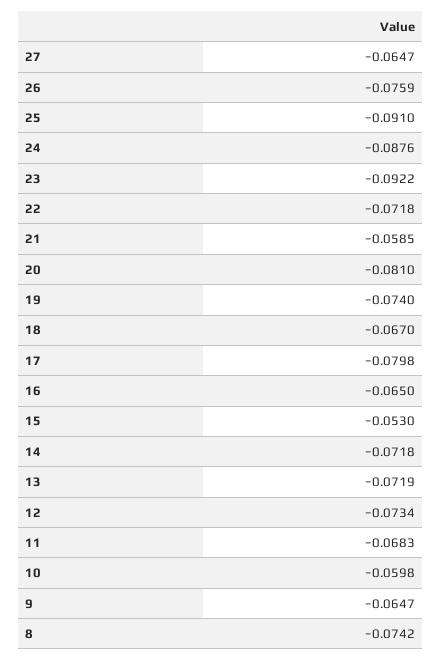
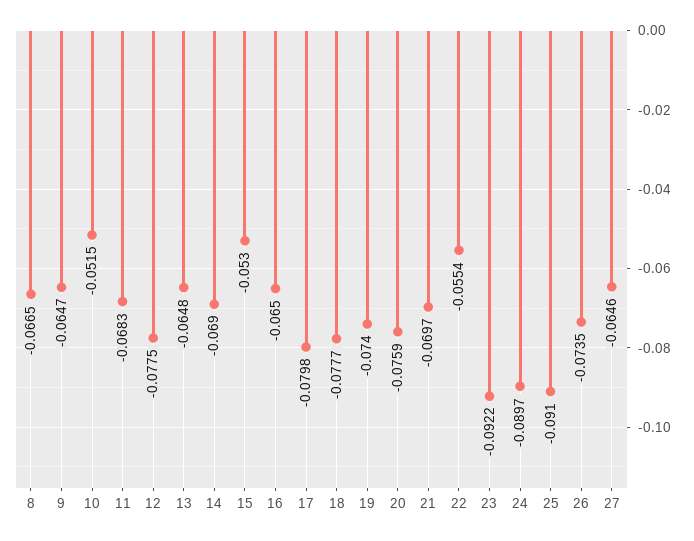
  {
-   "27": -0.0647,
+   "27": -0.0646,
-   "26": -0.0759,
+   "26": -0.0735,
    "25": -0.091,
-   "24": -0.0876,
+   "24": -0.0897,
    "23": -0.0922,
-   "22": -0.0718,
+   "22": -0.0554,
-   "21": -0.0585,
+   "21": -0.0697,
-   "20": -0.081,
+   "20": -0.0759,
    "19": -0.074,
-   "18": -0.067,
+   "18": -0.0777,
    "17": -0.0798,
    "16": -0.065,
    "15": -0.053,
-   "14": -0.0718,
+   "14": -0.069,
-   "13": -0.0719,
+   "13": -0.0648,
-   "12": -0.0734,
+   "12": -0.0775,
    "11": -0.0683,
-   "10": -0.0598,
+   "10": -0.0515,
    "9": -0.0647,
-   "8": -0.0742
+   "8": -0.0665
  }

